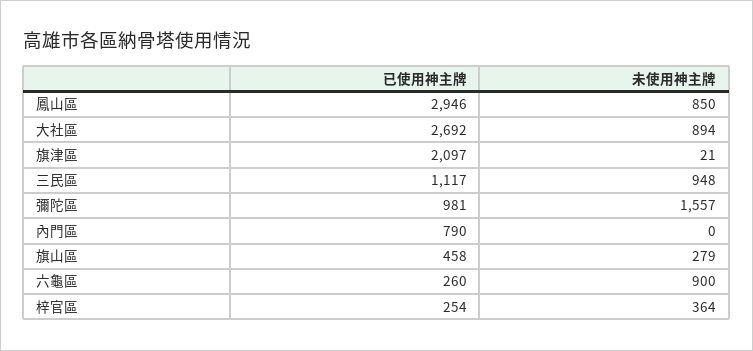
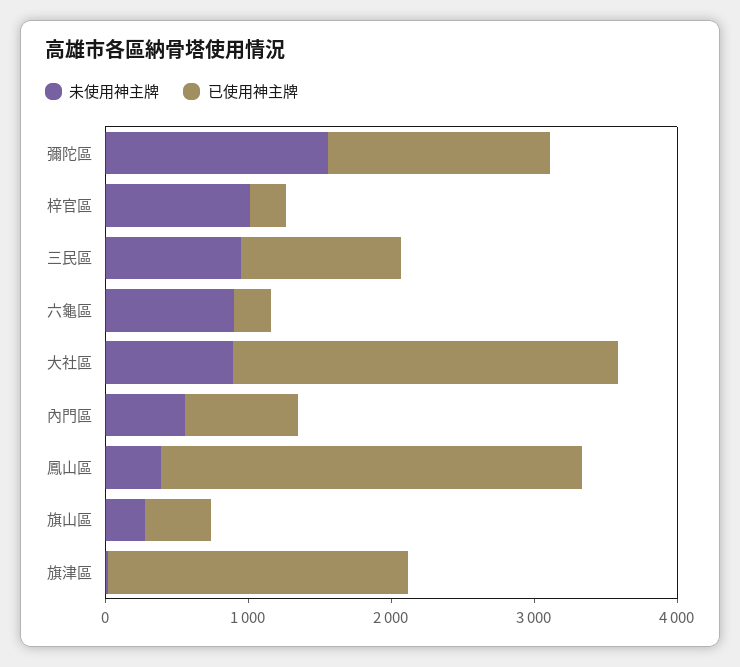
  {
    "已使用神主牌": {
      "鳳山區": 2946,
      "大社區": 2692,
      "旗津區": 2097,
      "三民區": 1117,
-     "彌陀區": 981,
+     "彌陀區": 1600,
      "內門區": 790,
      "旗山區": 458,
      "六龜區": 260,
      "梓官區": 254
    },
    "未使用神主牌": {
-     "鳳山區": 850,
+     "鳳山區": 400,
      "大社區": 894,
      "旗津區": 21,
      "三民區": 948,
      "彌陀區": 1557,
-     "內門區": 0,
+     "內門區": 600,
      "旗山區": 279,
      "六龜區": 900,
-     "梓官區": 364
+     "梓官區": 1000
    }
  }

